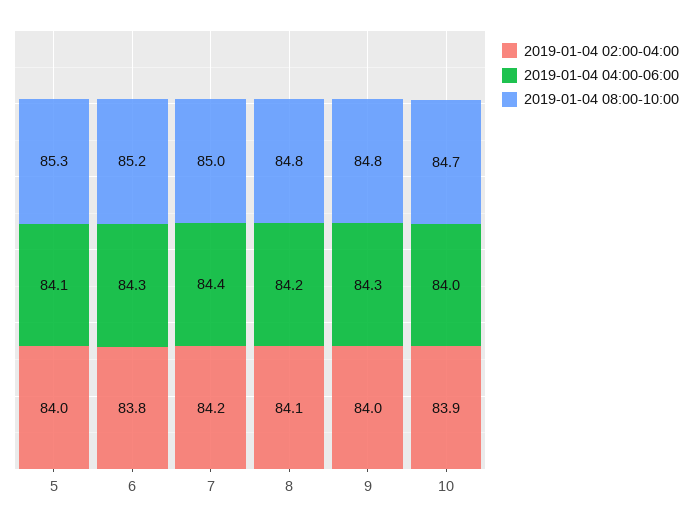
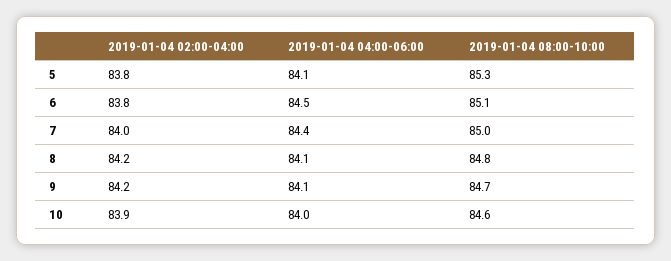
  {
    "2019-01-04 02:00-04:00": {
-     "5": 84,
+     "5": 83.8,
      "6": 83.8,
-     "7": 84.2,
+     "7": 84,
-     "8": 84.1,
+     "8": 84.2,
-     "9": 84,
+     "9": 84.2,
      "10": 83.9
    },
    "2019-01-04 04:00-06:00": {
      "5": 84.1,
-     "6": 84.3,
+     "6": 84.5,
      "7": 84.4,
-     "8": 84.2,
+     "8": 84.1,
-     "9": 84.3,
+     "9": 84.1,
      "10": 84
    },
    "2019-01-04 08:00-10:00": {
      "5": 85.3,
-     "6": 85.2,
+     "6": 85.1,
      "7": 85,
      "8": 84.8,
-     "9": 84.8,
+     "9": 84.7,
-     "10": 84.7
+     "10": 84.6
    }
  }

